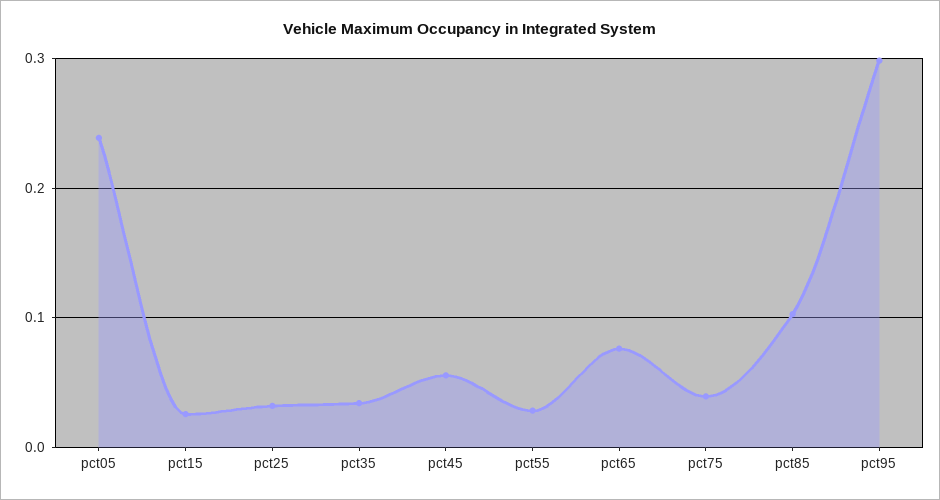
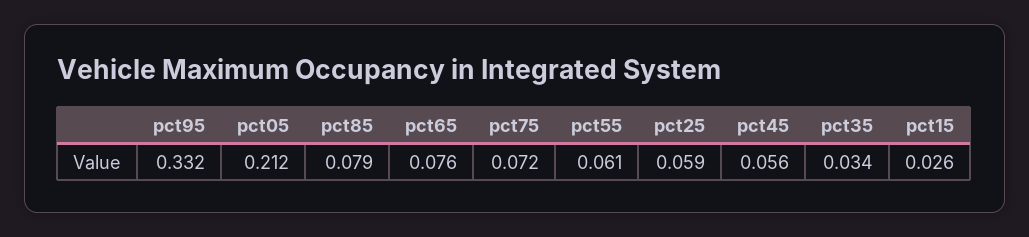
  {
-   "pct05": 0.24,
+   "pct05": 0.212,
    "pct15": 0.026,
-   "pct25": 0.03,
+   "pct25": 0.059,
    "pct35": 0.034,
    "pct45": 0.056,
-   "pct55": 0.03,
+   "pct55": 0.061,
    "pct65": 0.076,
-   "pct75": 0.04,
+   "pct75": 0.072,
-   "pct85": 0.1,
+   "pct85": 0.079,
-   "pct95": 0.3
+   "pct95": 0.332
  }

